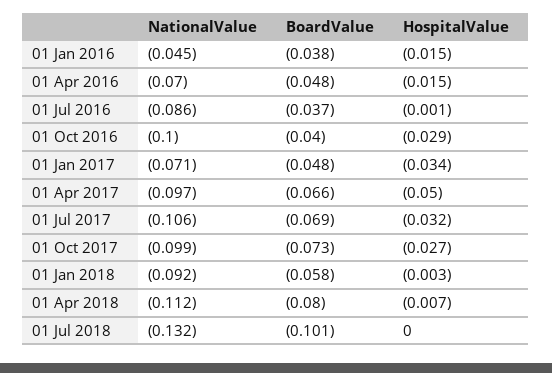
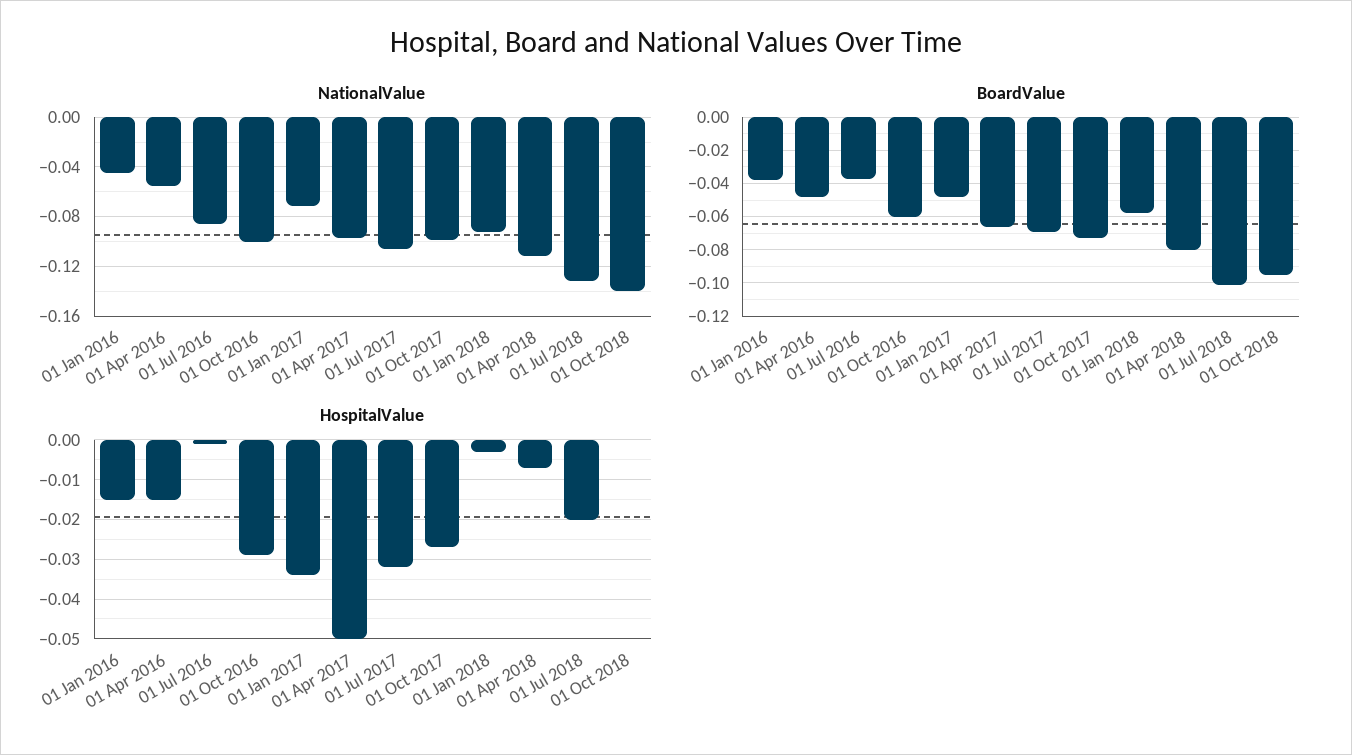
  {
    "NationalValue": {
      "01 Jan 2016": -0.045,
-     "01 Apr 2016": -0.07,
+     "01 Apr 2016": -0.055,
      "01 Jul 2016": -0.086,
      "01 Oct 2016": -0.1,
      "01 Jan 2017": -0.071,
      "01 Apr 2017": -0.097,
      "01 Jul 2017": -0.106,
      "01 Oct 2017": -0.099,
      "01 Jan 2018": -0.092,
      "01 Apr 2018": -0.112,
-     "01 Jul 2018": -0.132
+     "01 Jul 2018": -0.132,
+     "01 Oct 2018": -0.14
    },
    "BoardValue": {
      "01 Jan 2016": -0.038,
      "01 Apr 2016": -0.048,
      "01 Jul 2016": -0.037,
-     "01 Oct 2016": -0.04,
+     "01 Oct 2016": -0.06,
      "01 Jan 2017": -0.048,
      "01 Apr 2017": -0.066,
      "01 Jul 2017": -0.069,
      "01 Oct 2017": -0.073,
      "01 Jan 2018": -0.058,
      "01 Apr 2018": -0.08,
-     "01 Jul 2018": -0.101
+     "01 Jul 2018": -0.101,
+     "01 Oct 2018": -0.095
    },
    "HospitalValue": {
      "01 Jan 2016": -0.015,
      "01 Apr 2016": -0.015,
      "01 Jul 2016": -0.001,
      "01 Oct 2016": -0.029,
      "01 Jan 2017": -0.034,
      "01 Apr 2017": -0.05,
      "01 Jul 2017": -0.032,
      "01 Oct 2017": -0.027,
      "01 Jan 2018": -0.003,
      "01 Apr 2018": -0.007,
-     "01 Jul 2018": 0
+     "01 Jul 2018": -0.02,
+     "01 Oct 2018": 0
    }
  }

